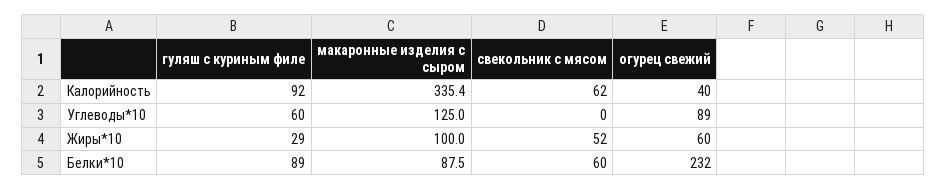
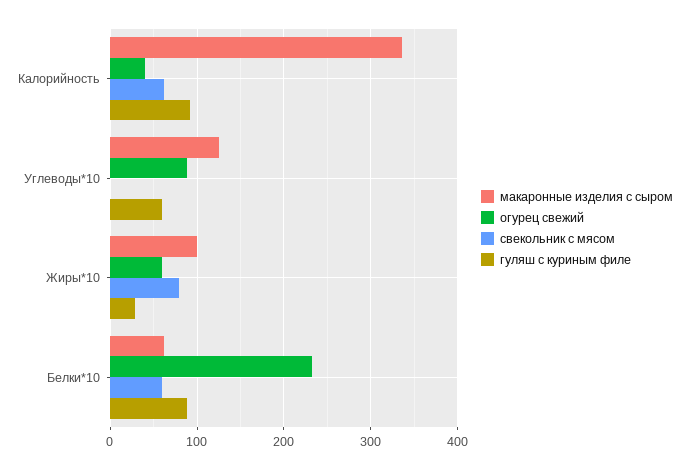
  {
    "гуляш с куриным филе": {
      "Калорийность": 92,
      "Углеводы*10": 60,
      "Жиры*10": 29,
      "Белки*10": 89
    },
    "макаронные изделия с сыром": {
      "Калорийность": 335.4,
      "Углеводы*10": 125,
      "Жиры*10": 100,
-     "Белки*10": 87.5
+     "Белки*10": 60
    },
    "свекольник с мясом": {
      "Калорийность": 62,
      "Углеводы*10": 0,
-     "Жиры*10": 52,
+     "Жиры*10": 80,
      "Белки*10": 60
    },
    "огурец свежий": {
      "Калорийность": 40,
      "Углеводы*10": 89,
      "Жиры*10": 60,
      "Белки*10": 232
    }
  }

